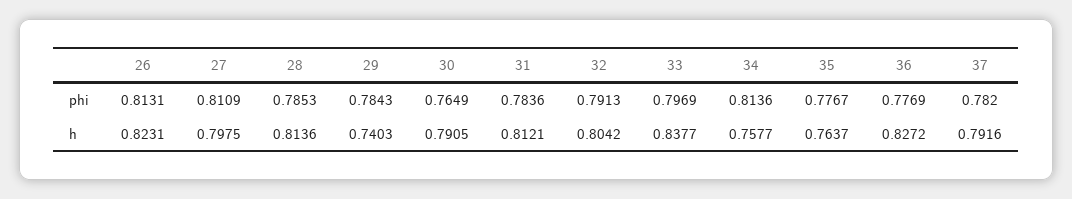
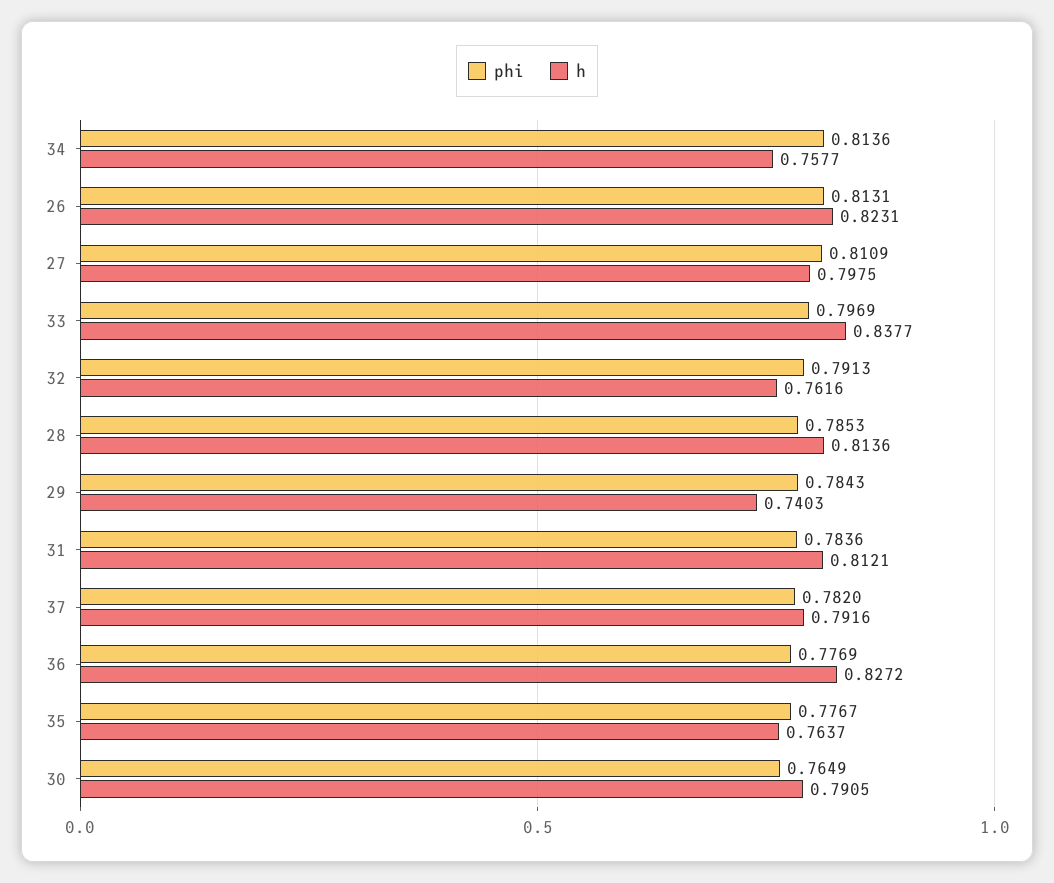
  {
    "phi": {
      "26": 0.8131,
      "27": 0.8109,
      "28": 0.7853,
      "29": 0.7843,
      "30": 0.7649,
      "31": 0.7836,
      "32": 0.7913,
      "33": 0.7969,
      "34": 0.8136,
      "35": 0.7767,
      "36": 0.7769,
      "37": 0.782
    },
    "h": {
      "26": 0.8231,
      "27": 0.7975,
      "28": 0.8136,
      "29": 0.7403,
      "30": 0.7905,
      "31": 0.8121,
-     "32": 0.8042,
+     "32": 0.7616,
      "33": 0.8377,
      "34": 0.7577,
      "35": 0.7637,
      "36": 0.8272,
      "37": 0.7916
    }
  }

